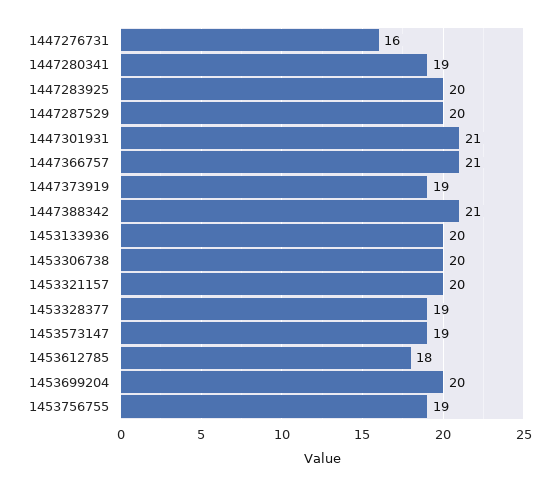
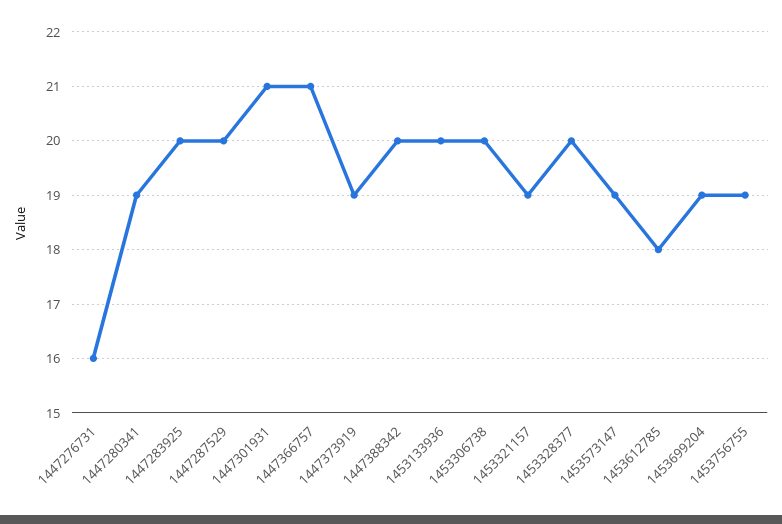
  {
    "1447276731": 16,
    "1447280341": 19,
    "1447283925": 20,
    "1447287529": 20,
    "1447301931": 21,
    "1447366757": 21,
    "1447373919": 19,
-   "1447388342": 21,
+   "1447388342": 20,
    "1453133936": 20,
    "1453306738": 20,
-   "1453321157": 20,
+   "1453321157": 19,
-   "1453328377": 19,
+   "1453328377": 20,
    "1453573147": 19,
    "1453612785": 18,
-   "1453699204": 20,
+   "1453699204": 19,
    "1453756755": 19
  }

